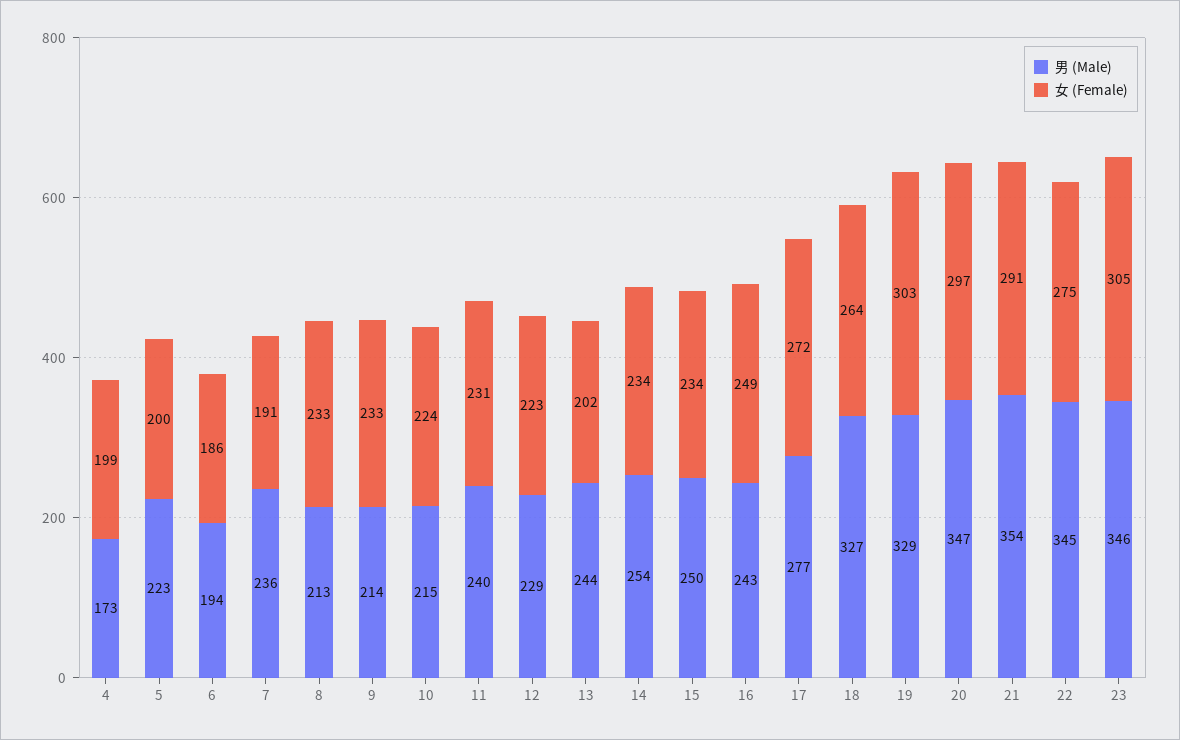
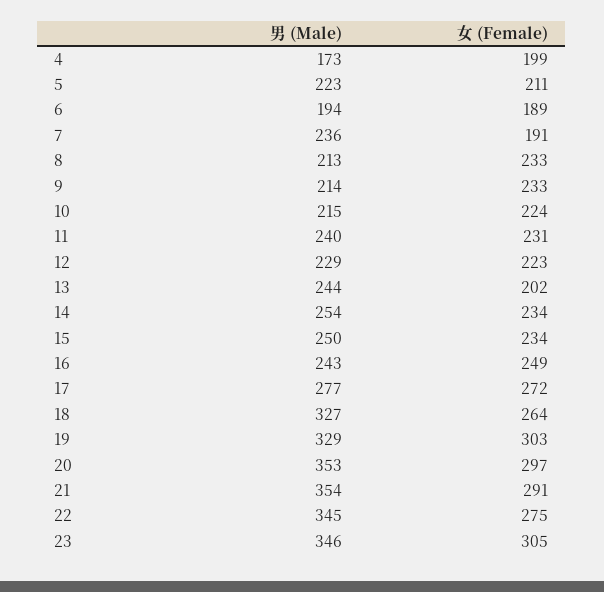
  {
    "男 (Male)": {
      "4": 173,
      "5": 223,
      "6": 194,
      "7": 236,
      "8": 213,
      "9": 214,
      "10": 215,
      "11": 240,
      "12": 229,
      "13": 244,
      "14": 254,
      "15": 250,
      "16": 243,
      "17": 277,
      "18": 327,
      "19": 329,
-     "20": 347,
+     "20": 353,
      "21": 354,
      "22": 345,
      "23": 346
    },
    "女 (Female)": {
      "4": 199,
-     "5": 200,
+     "5": 211,
-     "6": 186,
+     "6": 189,
      "7": 191,
      "8": 233,
      "9": 233,
      "10": 224,
      "11": 231,
      "12": 223,
      "13": 202,
      "14": 234,
      "15": 234,
      "16": 249,
      "17": 272,
      "18": 264,
      "19": 303,
      "20": 297,
      "21": 291,
      "22": 275,
      "23": 305
    }
  }

